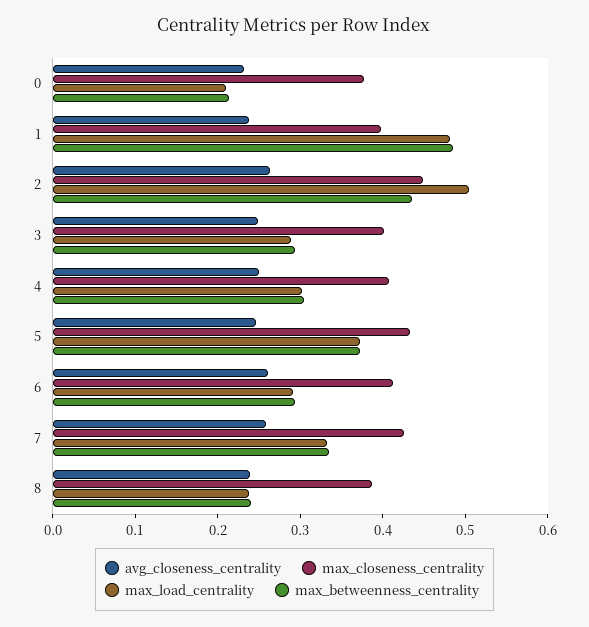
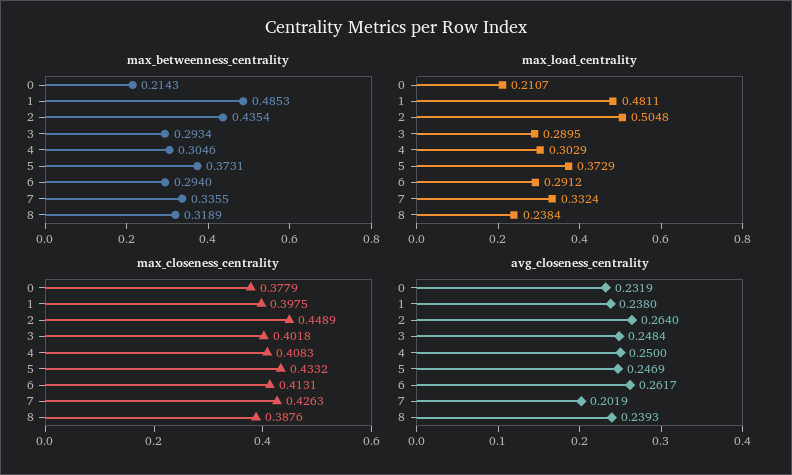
  {
    "avg_closeness_centrality": {
      "0": 0.2319,
      "1": 0.238,
      "2": 0.264,
      "3": 0.2484,
      "4": 0.25,
      "5": 0.2469,
      "6": 0.2617,
-     "7": 0.26,
+     "7": 0.2019,
      "8": 0.2393
    },
    "max_closeness_centrality": {
      "0": 0.3779,
      "1": 0.3975,
      "2": 0.4489,
      "3": 0.4018,
      "4": 0.4083,
      "5": 0.4332,
      "6": 0.4131,
      "7": 0.4263,
      "8": 0.3876
    },
    "max_load_centrality": {
      "0": 0.2107,
      "1": 0.4811,
      "2": 0.5048,
      "3": 0.2895,
      "4": 0.3029,
      "5": 0.3729,
      "6": 0.2912,
      "7": 0.3324,
      "8": 0.2384
    },
    "max_betweenness_centrality": {
      "0": 0.2143,
      "1": 0.4853,
      "2": 0.4354,
      "3": 0.2934,
      "4": 0.3046,
      "5": 0.3731,
      "6": 0.294,
      "7": 0.3355,
-     "8": 0.24
+     "8": 0.3189
    }
  }

